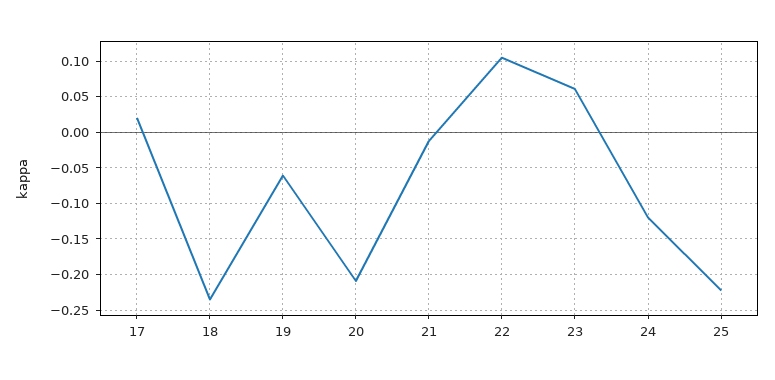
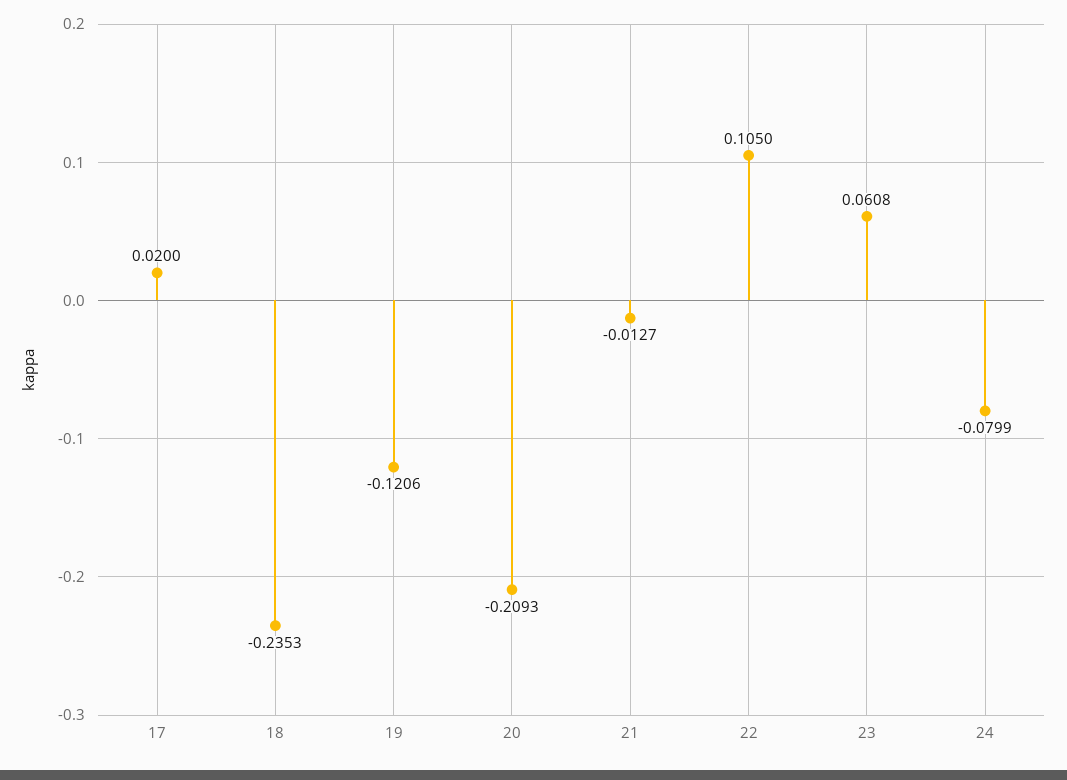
  {
    "17": 0.02,
    "18": -0.2353,
-   "19": -0.06,
+   "19": -0.1206,
    "20": -0.2093,
    "21": -0.0127,
    "22": 0.105,
    "23": 0.0608,
-   "24": -0.12,
+   "24": -0.0799
-   "25": -0.22
  }

